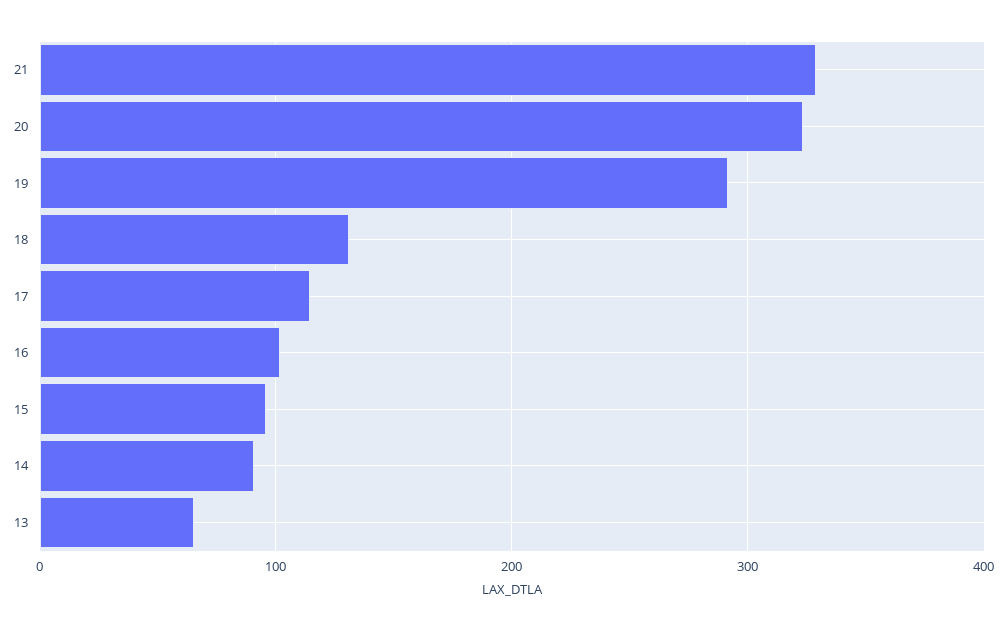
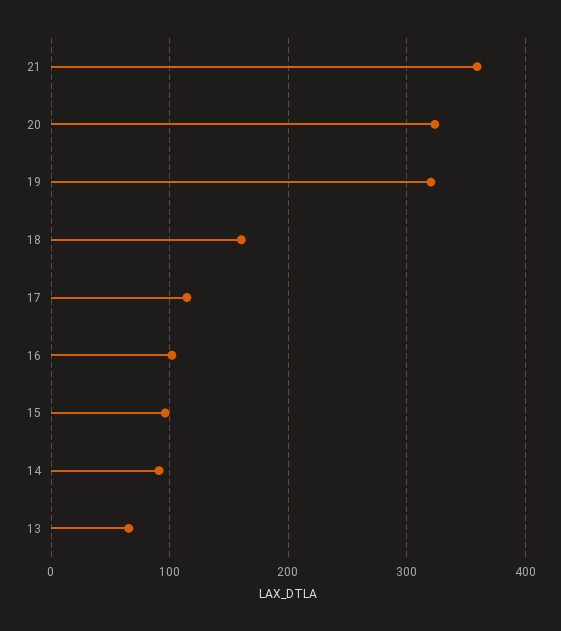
  {
-   "21": 330,
+   "21": 360,
    "20": 320,
-   "19": 290,
+   "19": 320,
-   "18": 130,
+   "18": 160,
    "17": 110,
    "16": 100,
    "15": 100,
    "14": 90,
    "13": 70
  }

